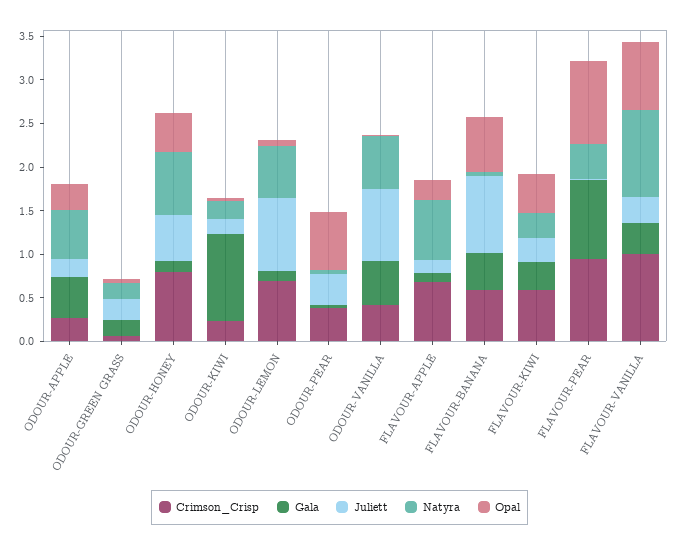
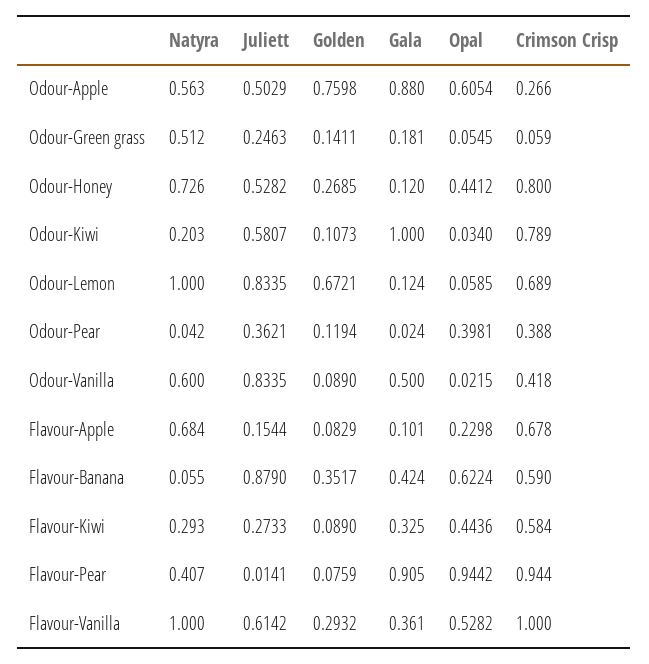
  {
    "Crimson_Crisp": {
      "ODOUR-APPLE": 0.266,
      "ODOUR-GREEN GRASS": 0.059,
      "ODOUR-HONEY": 0.8,
-     "ODOUR-KIWI": 0.2,
+     "ODOUR-KIWI": 0.789,
      "ODOUR-LEMON": 0.689,
      "ODOUR-PEAR": 0.388,
      "ODOUR-VANILLA": 0.418,
      "FLAVOUR-APPLE": 0.678,
      "FLAVOUR-BANANA": 0.59,
      "FLAVOUR-KIWI": 0.584,
      "FLAVOUR-PEAR": 0.944,
      "FLAVOUR-VANILLA": 1
    },
    "Gala": {
-     "ODOUR-APPLE": 0.5,
+     "ODOUR-APPLE": 0.88,
      "ODOUR-GREEN GRASS": 0.181,
      "ODOUR-HONEY": 0.12,
      "ODOUR-KIWI": 1,
      "ODOUR-LEMON": 0.124,
      "ODOUR-PEAR": 0.024,
      "ODOUR-VANILLA": 0.5,
      "FLAVOUR-APPLE": 0.101,
      "FLAVOUR-BANANA": 0.424,
      "FLAVOUR-KIWI": 0.325,
      "FLAVOUR-PEAR": 0.905,
      "FLAVOUR-VANILLA": 0.361
    },
    "Juliett": {
-     "ODOUR-APPLE": 0.2,
+     "ODOUR-APPLE": 0.5029,
      "ODOUR-GREEN GRASS": 0.2463,
      "ODOUR-HONEY": 0.5282,
-     "ODOUR-KIWI": 0.2,
+     "ODOUR-KIWI": 0.5807,
      "ODOUR-LEMON": 0.8335,
      "ODOUR-PEAR": 0.3621,
      "ODOUR-VANILLA": 0.8335,
      "FLAVOUR-APPLE": 0.1544,
      "FLAVOUR-BANANA": 0.879,
      "FLAVOUR-KIWI": 0.2733,
      "FLAVOUR-PEAR": 0.0141,
-     "FLAVOUR-VANILLA": 0.3
+     "FLAVOUR-VANILLA": 0.6142
    },
    "Natyra": {
      "ODOUR-APPLE": 0.563,
-     "ODOUR-GREEN GRASS": 0.2,
+     "ODOUR-GREEN GRASS": 0.512,
      "ODOUR-HONEY": 0.726,
      "ODOUR-KIWI": 0.203,
-     "ODOUR-LEMON": 0.6,
+     "ODOUR-LEMON": 1,
      "ODOUR-PEAR": 0.042,
      "ODOUR-VANILLA": 0.6,
      "FLAVOUR-APPLE": 0.684,
      "FLAVOUR-BANANA": 0.055,
      "FLAVOUR-KIWI": 0.293,
      "FLAVOUR-PEAR": 0.407,
      "FLAVOUR-VANILLA": 1
    },
    "Opal": {
-     "ODOUR-APPLE": 0.3,
+     "ODOUR-APPLE": 0.6054,
      "ODOUR-GREEN GRASS": 0.0545,
      "ODOUR-HONEY": 0.4412,
      "ODOUR-KIWI": 0.034,
      "ODOUR-LEMON": 0.0585,
-     "ODOUR-PEAR": 0.7,
+     "ODOUR-PEAR": 0.3981,
      "ODOUR-VANILLA": 0.0215,
      "FLAVOUR-APPLE": 0.2298,
      "FLAVOUR-BANANA": 0.6224,
      "FLAVOUR-KIWI": 0.4436,
      "FLAVOUR-PEAR": 0.9442,
-     "FLAVOUR-VANILLA": 0.8
+     "FLAVOUR-VANILLA": 0.5282
-   }
+   },
+   "Golden": {
+     "ODOUR-APPLE": 0.7598,
+     "ODOUR-GREEN GRASS": 0.1411,
+     "ODOUR-HONEY": 0.2685,
+     "ODOUR-KIWI": 0.1073,
+     "ODOUR-LEMON": 0.6721,
+     "ODOUR-PEAR": 0.1194,
+     "ODOUR-VANILLA": 0.089,
+     "FLAVOUR-APPLE": 0.0829,
+     "FLAVOUR-BANANA": 0.3517,
+     "FLAVOUR-KIWI": 0.089,
+     "FLAVOUR-PEAR": 0.0759,
+     "FLAVOUR-VANILLA": 0.2932
+   }
  }

